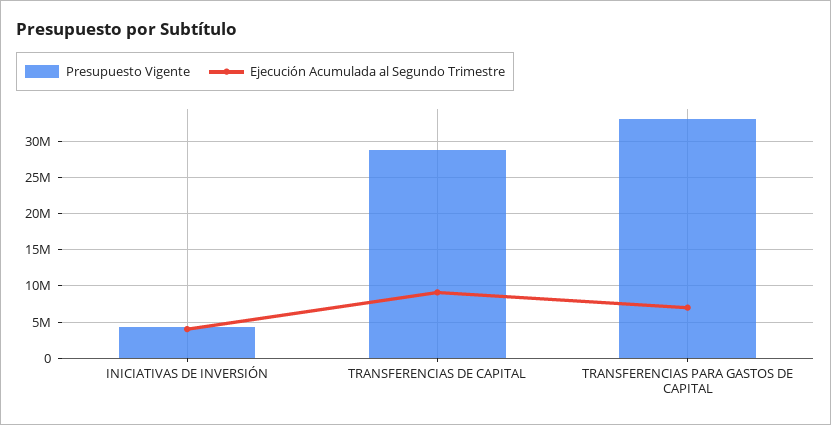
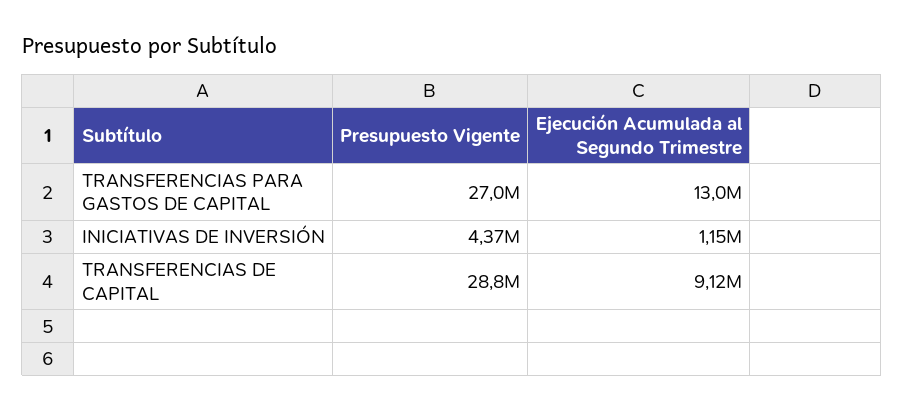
  {
    "Presupuesto Vigente": {
      "INICIATIVAS DE INVERSIÓN": 4370000,
      "TRANSFERENCIAS DE CAPITAL": 28800000,
-     "TRANSFERENCIAS PARA GASTOS DE CAPITAL": 33000000
+     "TRANSFERENCIAS PARA GASTOS DE CAPITAL": 27000000
    },
    "Ejecución Acumulada al Segundo Trimestre": {
-     "INICIATIVAS DE INVERSIÓN": 4000000,
+     "INICIATIVAS DE INVERSIÓN": 1150000,
      "TRANSFERENCIAS DE CAPITAL": 9120000,
-     "TRANSFERENCIAS PARA GASTOS DE CAPITAL": 7000000
+     "TRANSFERENCIAS PARA GASTOS DE CAPITAL": 13000000
    }
  }

